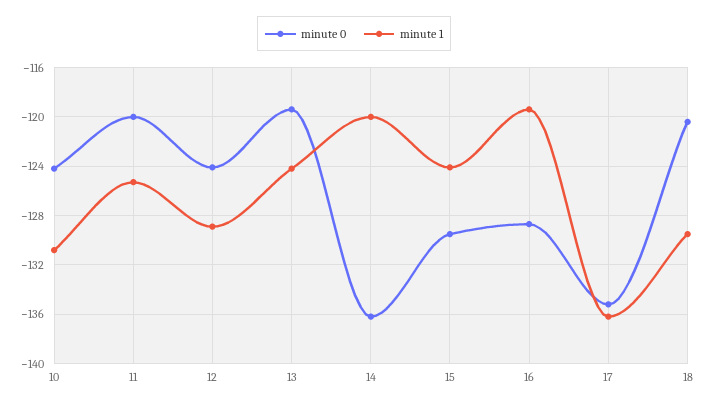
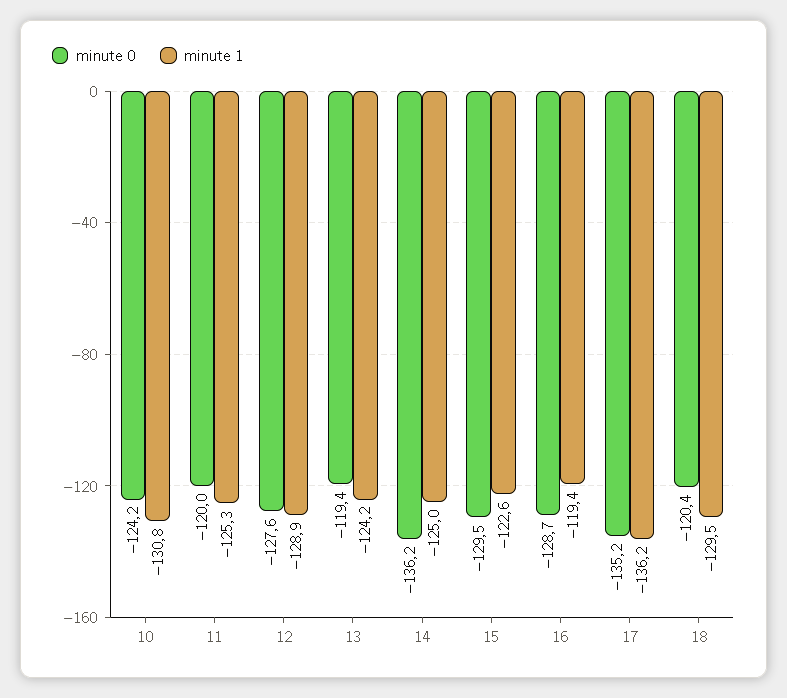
  {
    "minute 0": {
      "10": -124.2,
      "11": -120,
-     "12": -124,
+     "12": -127.6,
      "13": -119.4,
      "14": -136.2,
      "15": -129.5,
      "16": -128.7,
      "17": -135.2,
      "18": -120.4
    },
    "minute 1": {
      "10": -130.8,
      "11": -125.3,
      "12": -128.9,
      "13": -124.2,
-     "14": -120,
+     "14": -125,
-     "15": -124,
+     "15": -122.6,
      "16": -119.4,
      "17": -136.2,
      "18": -129.5
    }
  }

